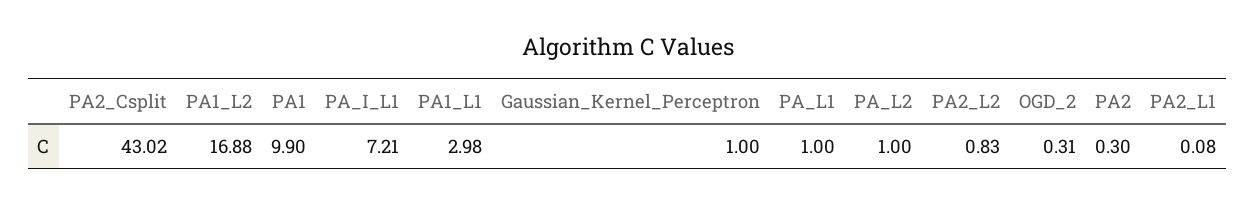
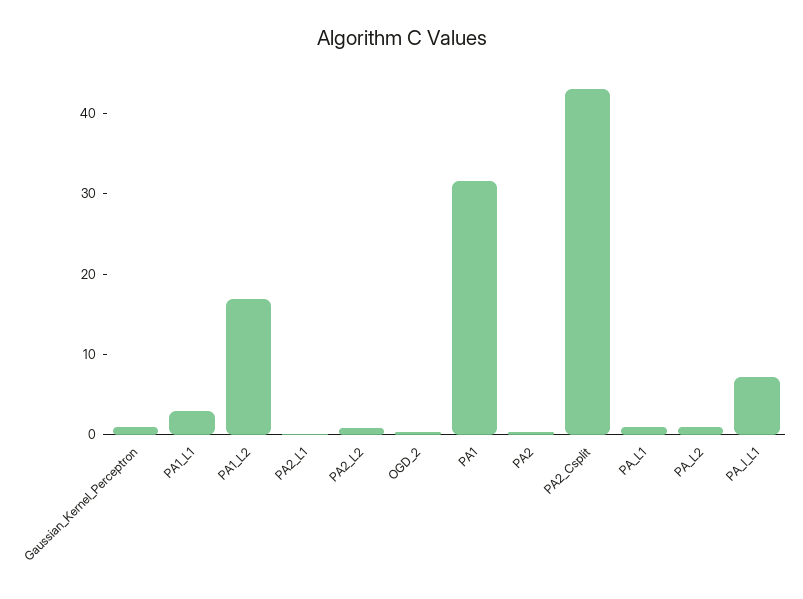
  {
    "PA2_Csplit": 43.02,
    "PA1_L2": 16.88,
-   "PA1": 9.9,
+   "PA1": 32,
    "PA_I_L1": 7.21,
    "PA1_L1": 2.98,
    "Gaussian_Kernel_Perceptron": 1,
    "PA_L1": 1,
    "PA_L2": 1,
    "PA2_L2": 0.83,
    "OGD_2": 0.31,
    "PA2": 0.3,
    "PA2_L1": 0.08
  }

